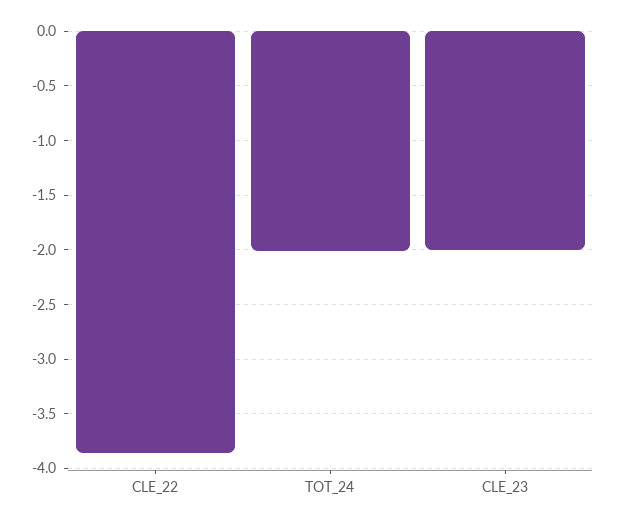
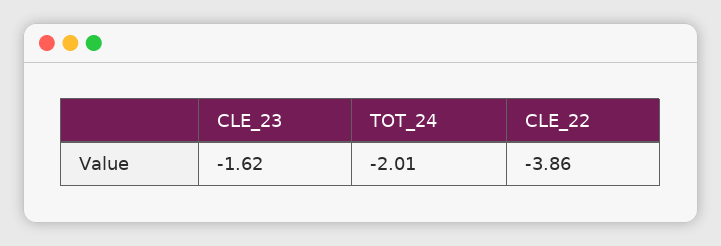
  {
    "CLE_22": -3.86,
    "TOT_24": -2.01,
-   "CLE_23": -2
+   "CLE_23": -1.62
  }

